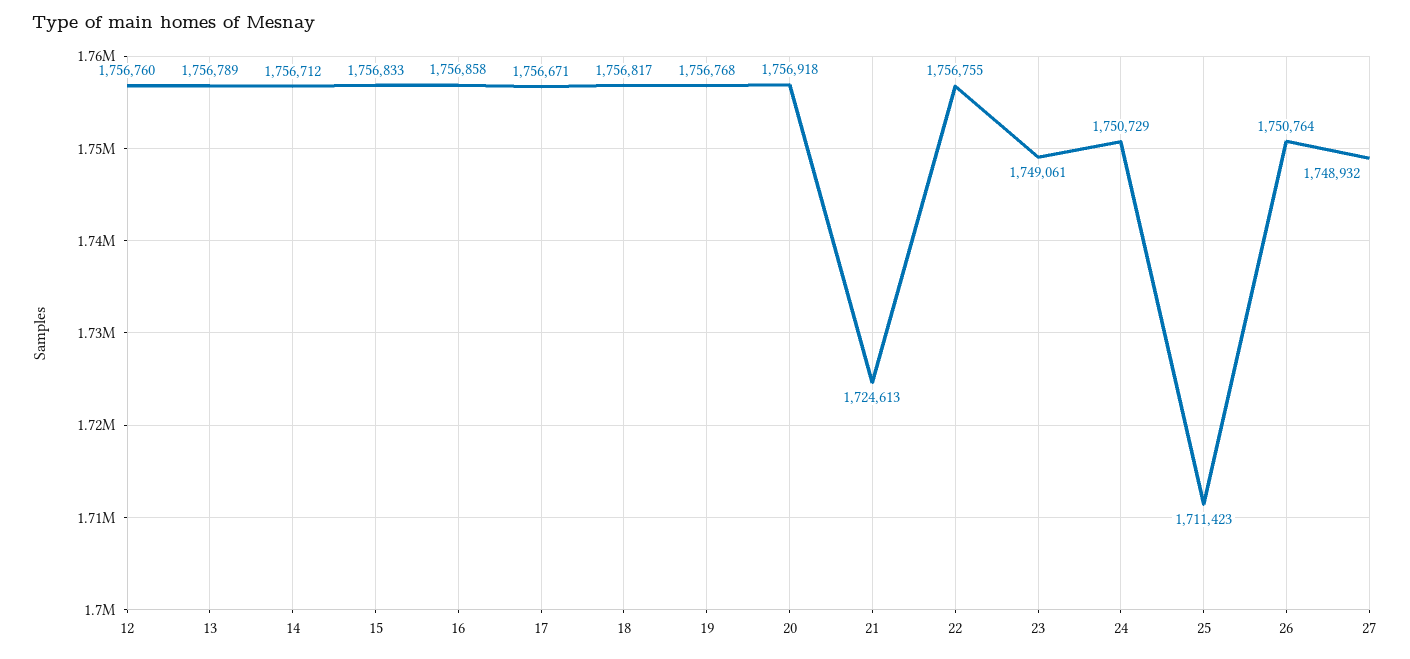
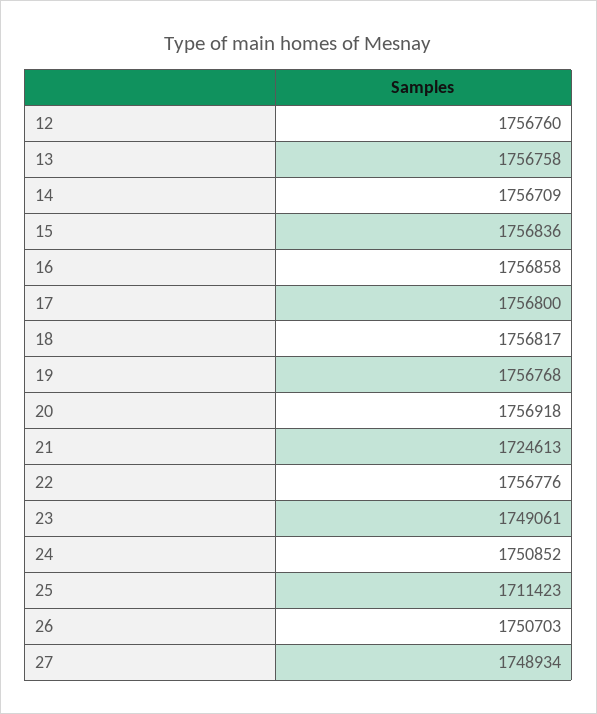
  {
    "12": 1756760,
-   "13": 1756789,
+   "13": 1756758,
-   "14": 1756712,
+   "14": 1756709,
-   "15": 1756833,
+   "15": 1756836,
    "16": 1756858,
-   "17": 1756671,
+   "17": 1756800,
    "18": 1756817,
    "19": 1756768,
    "20": 1756918,
    "21": 1724613,
-   "22": 1756755,
+   "22": 1756776,
    "23": 1749061,
-   "24": 1750729,
+   "24": 1750852,
    "25": 1711423,
-   "26": 1750764,
+   "26": 1750703,
-   "27": 1748932
+   "27": 1748934
  }

